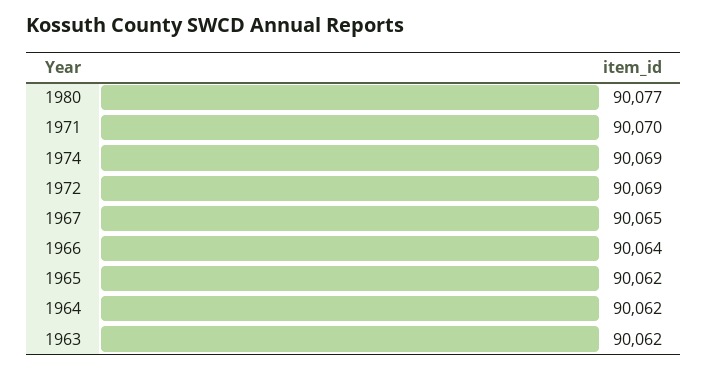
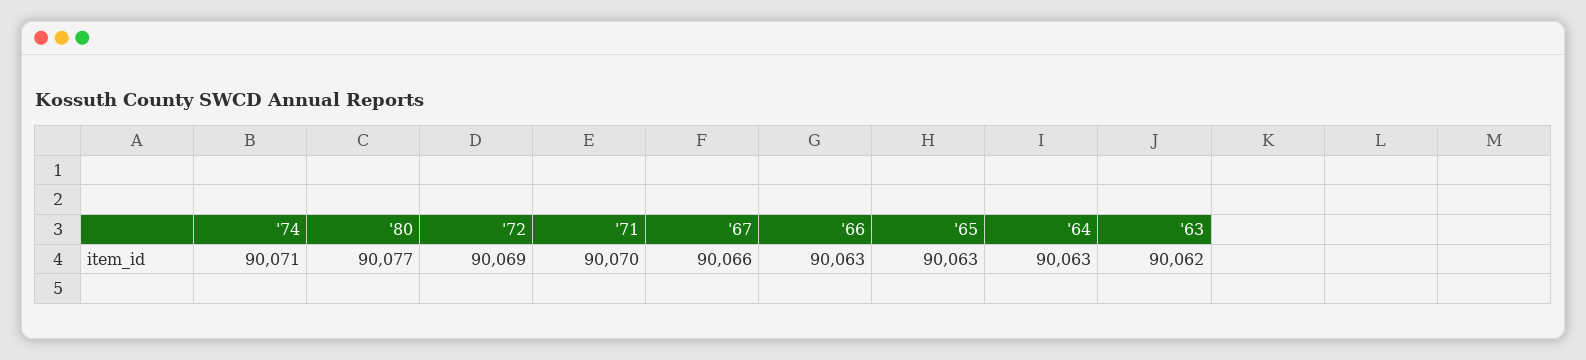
  {
    "1980": 90077,
    "1971": 90070,
-   "1974": 90069,
+   "1974": 90071,
    "1972": 90069,
-   "1967": 90065,
+   "1967": 90066,
-   "1966": 90064,
+   "1966": 90063,
-   "1965": 90062,
+   "1965": 90063,
-   "1964": 90062,
+   "1964": 90063,
    "1963": 90062
  }

